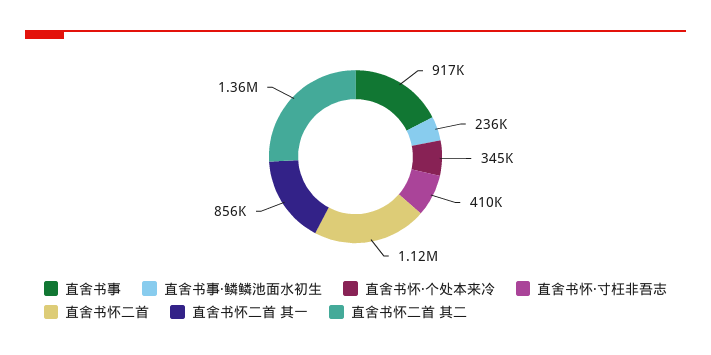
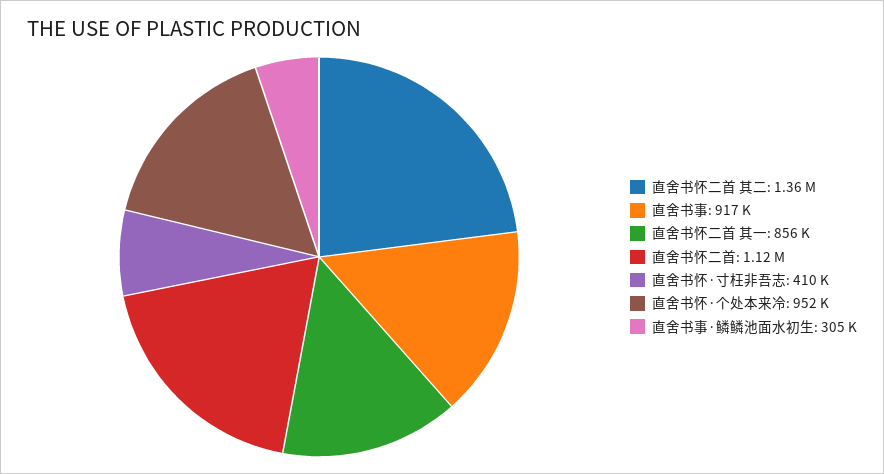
  {
    "直舍书事": 917000,
-   "直舍书事·鳞鳞池面水初生": 236000,
+   "直舍书事·鳞鳞池面水初生": 305000,
-   "直舍书怀·个处本来冷": 345000,
+   "直舍书怀·个处本来冷": 952000,
    "直舍书怀·寸枉非吾志": 410000,
    "直舍书怀二首": 1120000,
    "直舍书怀二首 其一": 856000,
    "直舍书怀二首 其二": 1360000
  }

